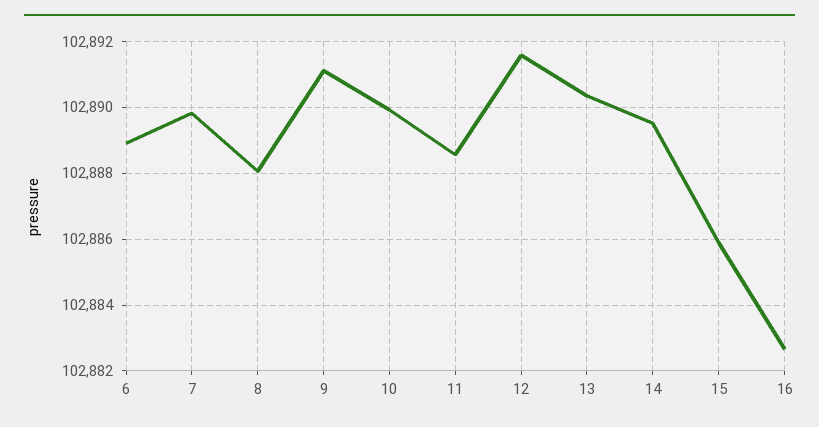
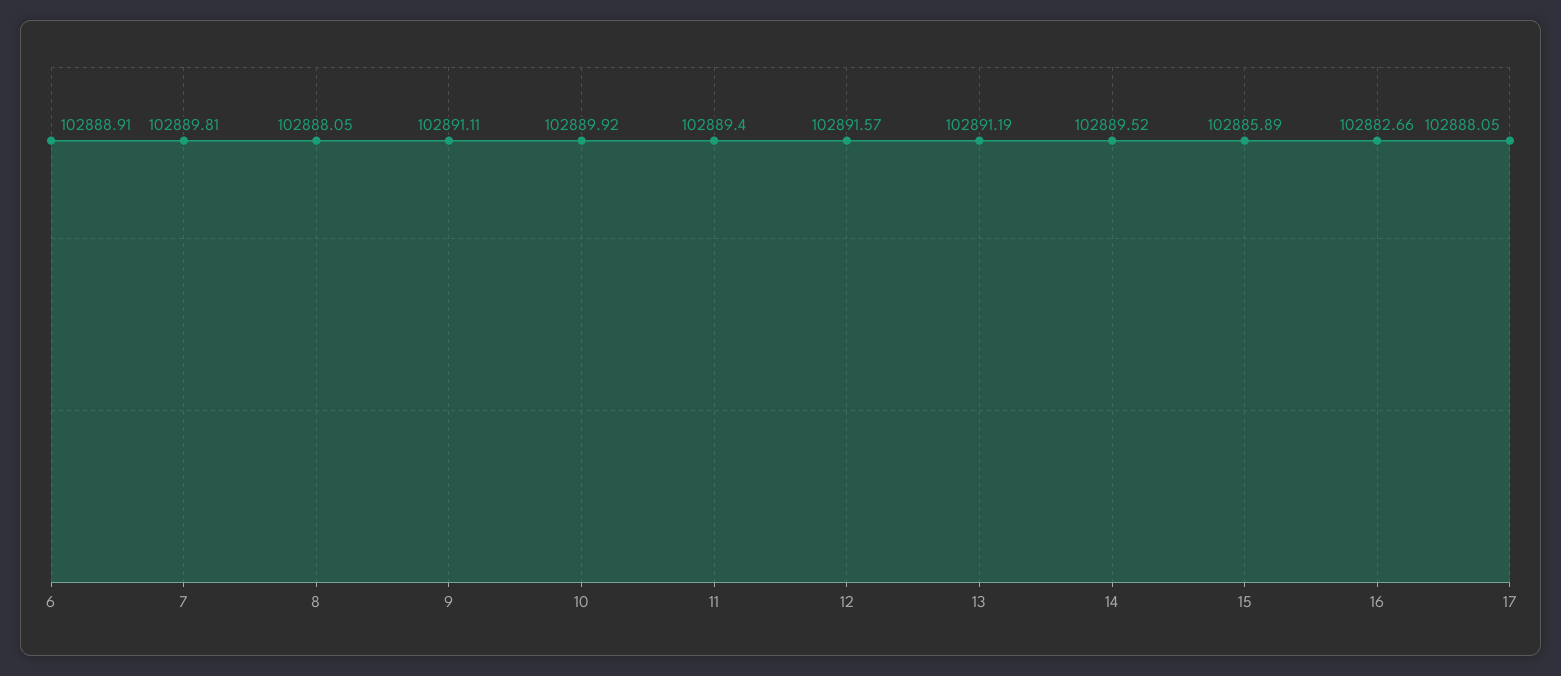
  {
    "6": 102888.91,
    "7": 102889.81,
    "8": 102888.05,
    "9": 102891.11,
    "10": 102889.92,
-   "11": 102888.6,
+   "11": 102889.4,
    "12": 102891.57,
-   "13": 102890.4,
+   "13": 102891.19,
    "14": 102889.52,
    "15": 102885.89,
-   "16": 102882.66
+   "16": 102882.66,
+   "17": 102888.05
  }

